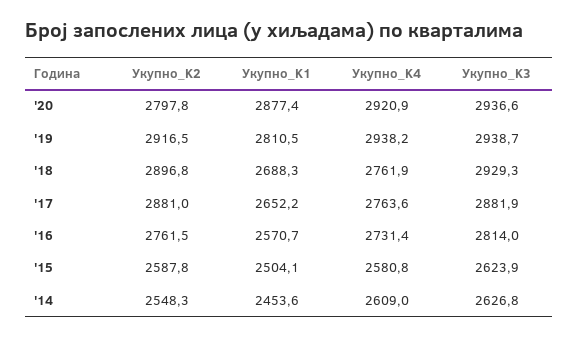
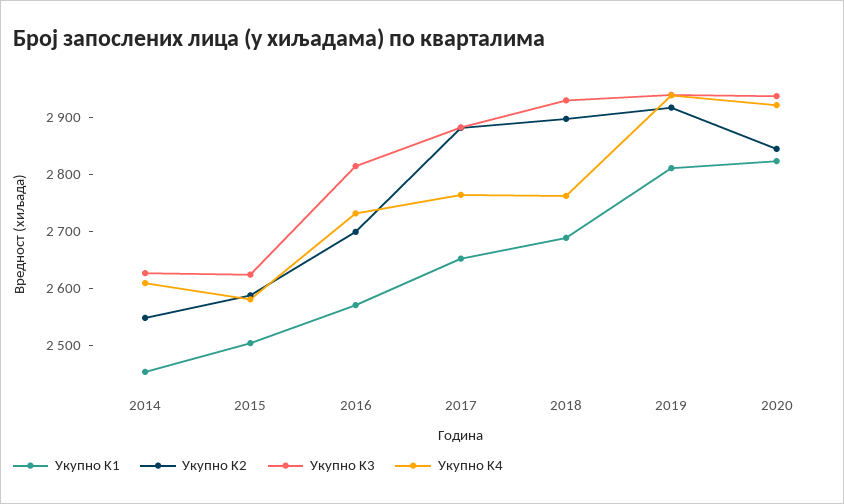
  {
    "Укупно_K2": {
-     "'20": 2797.8,
+     "'20": 2840,
      "'19": 2916.5,
      "'18": 2896.8,
      "'17": 2881,
-     "'16": 2761.5,
+     "'16": 2700,
      "'15": 2587.8,
      "'14": 2548.3
    },
    "Укупно_K1": {
-     "'20": 2877.4,
+     "'20": 2820,
      "'19": 2810.5,
      "'18": 2688.3,
      "'17": 2652.2,
      "'16": 2570.7,
      "'15": 2504.1,
      "'14": 2453.6
    },
    "Укупно_K4": {
      "'20": 2920.9,
      "'19": 2938.2,
      "'18": 2761.9,
      "'17": 2763.6,
      "'16": 2731.4,
      "'15": 2580.8,
      "'14": 2609
    },
    "Укупно_K3": {
      "'20": 2936.6,
      "'19": 2938.7,
      "'18": 2929.3,
      "'17": 2881.9,
      "'16": 2814,
      "'15": 2623.9,
      "'14": 2626.8
    }
  }

